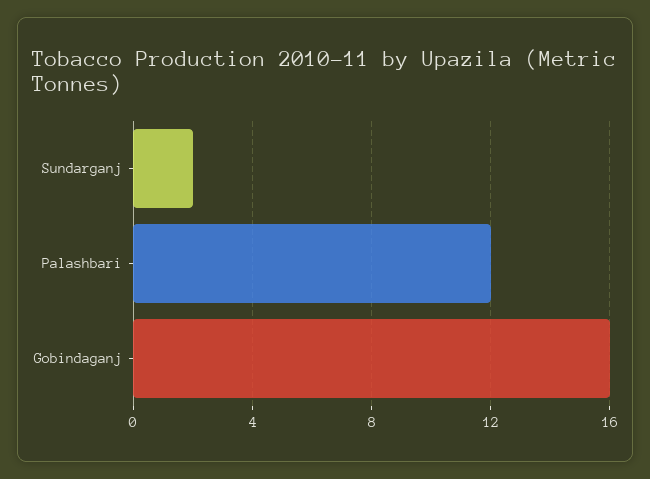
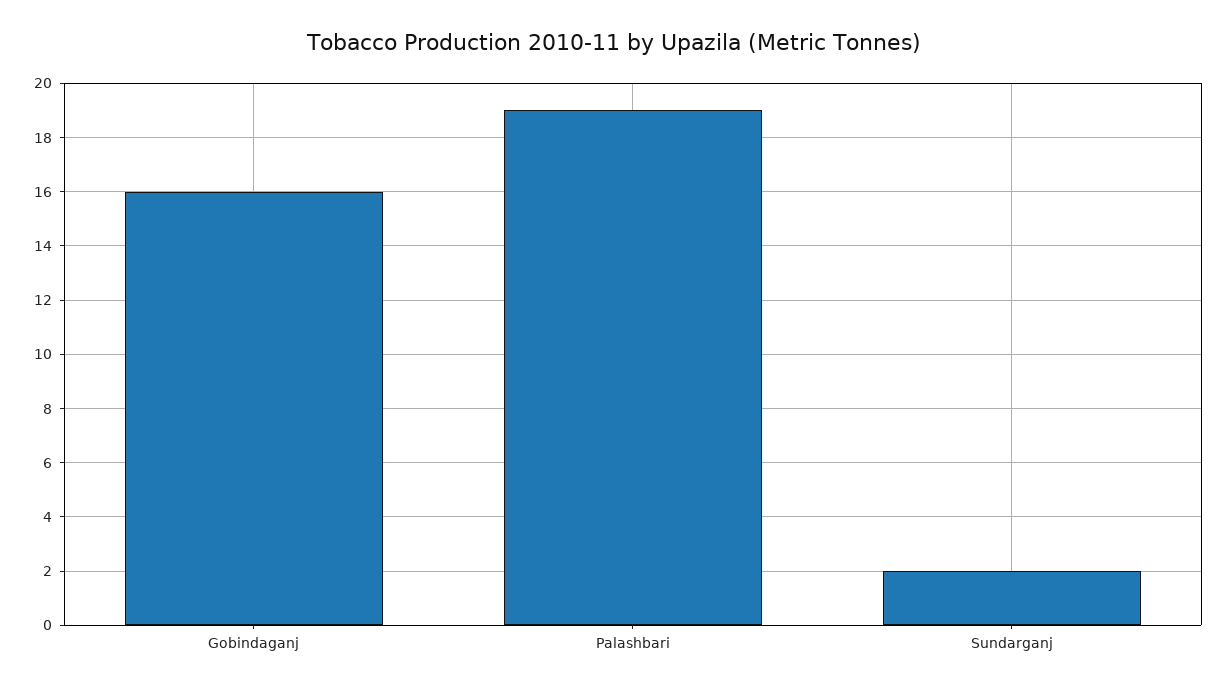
  {
    "Sundarganj": 2,
-   "Palashbari": 12,
+   "Palashbari": 19,
    "Gobindaganj": 16
  }

